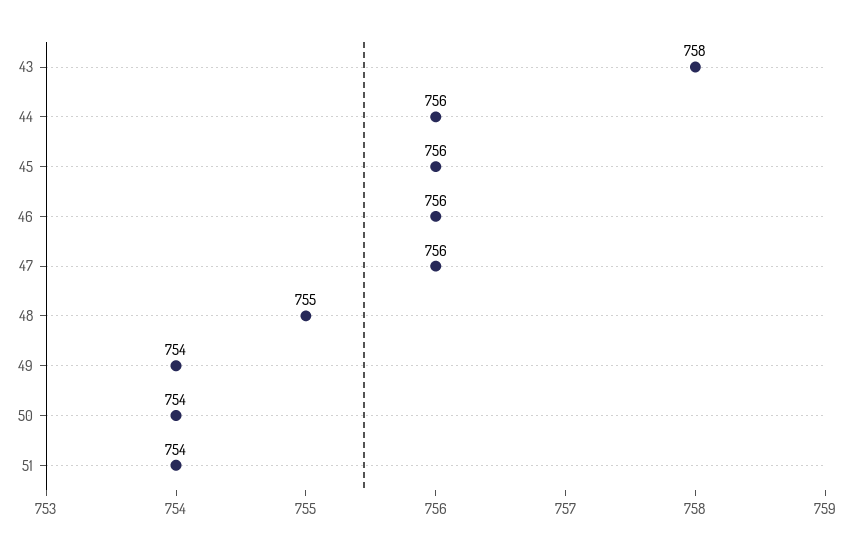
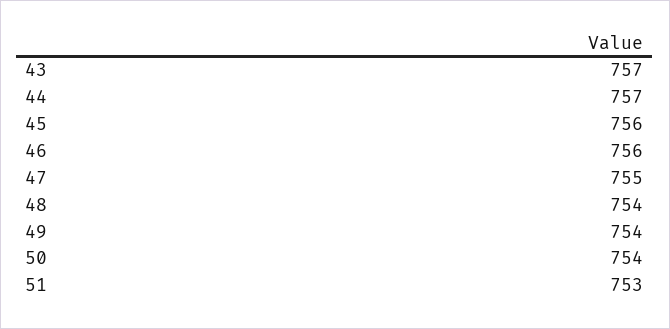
  {
-   "43": 758,
+   "43": 757,
-   "44": 756,
+   "44": 757,
    "45": 756,
    "46": 756,
-   "47": 756,
+   "47": 755,
-   "48": 755,
+   "48": 754,
    "49": 754,
    "50": 754,
-   "51": 754
+   "51": 753
  }

